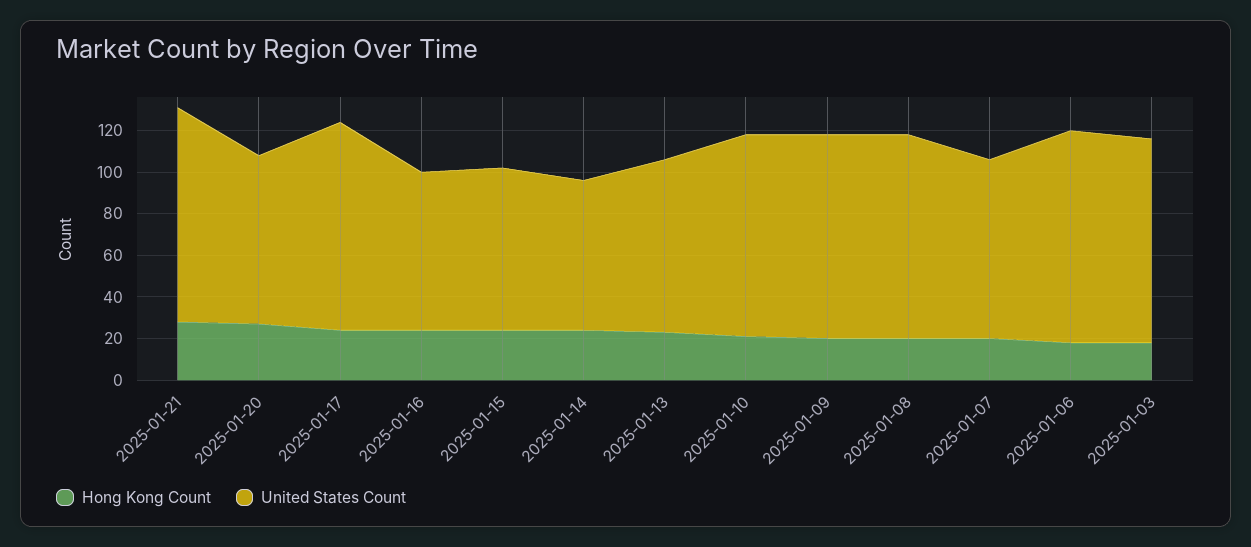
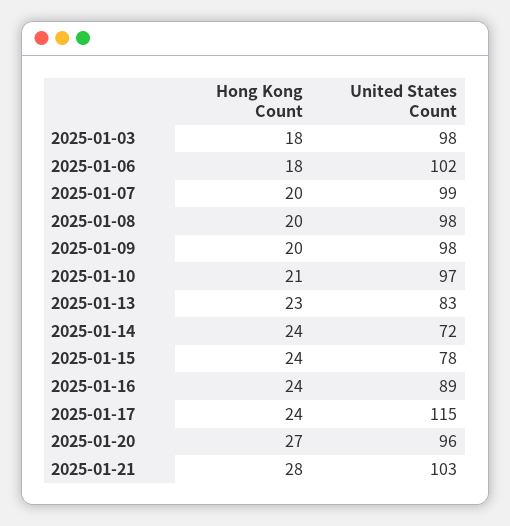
  {
    "Hong Kong Count": {
      "2025-01-21": 28,
      "2025-01-20": 27,
      "2025-01-17": 24,
      "2025-01-16": 24,
      "2025-01-15": 24,
      "2025-01-14": 24,
      "2025-01-13": 23,
      "2025-01-10": 21,
      "2025-01-09": 20,
      "2025-01-08": 20,
      "2025-01-07": 20,
      "2025-01-06": 18,
      "2025-01-03": 18
    },
    "United States Count": {
      "2025-01-21": 103,
-     "2025-01-20": 80,
+     "2025-01-20": 96,
-     "2025-01-17": 100,
+     "2025-01-17": 115,
-     "2025-01-16": 75,
+     "2025-01-16": 89,
      "2025-01-15": 78,
      "2025-01-14": 72,
      "2025-01-13": 83,
      "2025-01-10": 97,
      "2025-01-09": 98,
      "2025-01-08": 98,
-     "2025-01-07": 85,
+     "2025-01-07": 99,
      "2025-01-06": 102,
      "2025-01-03": 98
    }
  }

